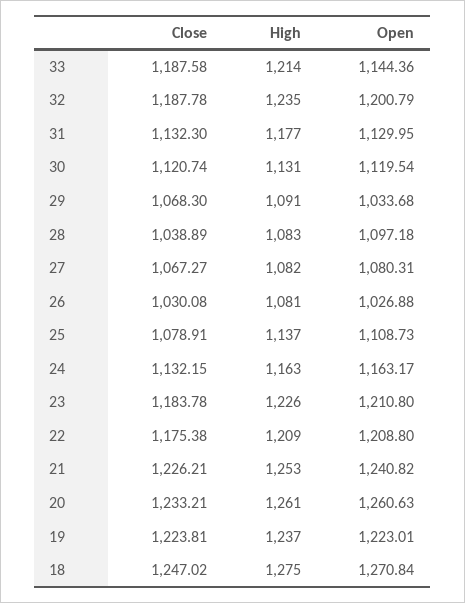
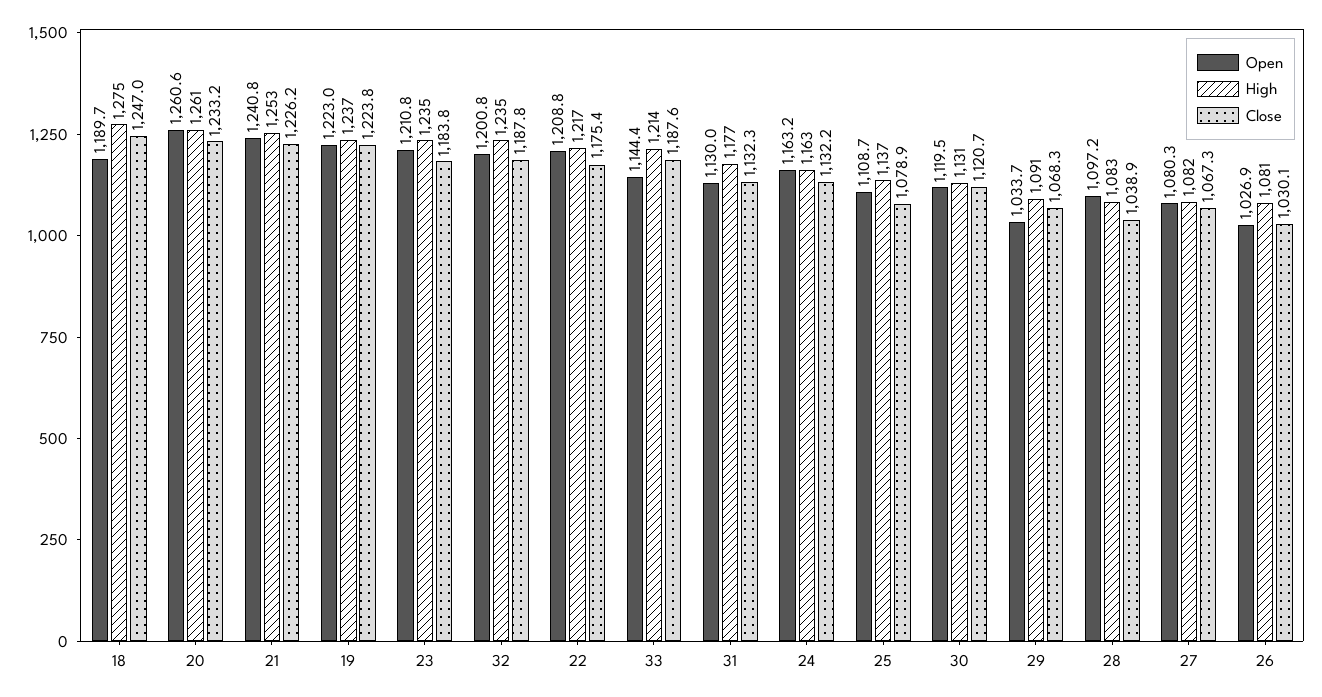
  {
    "Close": {
      "33": 1187.58,
      "32": 1187.78,
      "31": 1132.3,
      "30": 1120.74,
      "29": 1068.3,
      "28": 1038.89,
      "27": 1067.27,
      "26": 1030.08,
      "25": 1078.91,
      "24": 1132.15,
      "23": 1183.78,
      "22": 1175.38,
      "21": 1226.21,
      "20": 1233.21,
      "19": 1223.81,
      "18": 1247.02
    },
    "High": {
      "33": 1214,
      "32": 1235,
      "31": 1177,
      "30": 1131,
      "29": 1091,
      "28": 1083,
      "27": 1082,
      "26": 1081,
      "25": 1137,
      "24": 1163,
-     "23": 1226,
+     "23": 1235,
-     "22": 1209,
+     "22": 1217,
      "21": 1253,
      "20": 1261,
      "19": 1237,
      "18": 1275
    },
    "Open": {
      "33": 1144.36,
      "32": 1200.79,
      "31": 1129.95,
      "30": 1119.54,
      "29": 1033.68,
      "28": 1097.18,
      "27": 1080.31,
      "26": 1026.88,
      "25": 1108.73,
      "24": 1163.17,
      "23": 1210.8,
      "22": 1208.8,
      "21": 1240.82,
      "20": 1260.63,
      "19": 1223.01,
-     "18": 1270.84
+     "18": 1189.7
    }
  }

